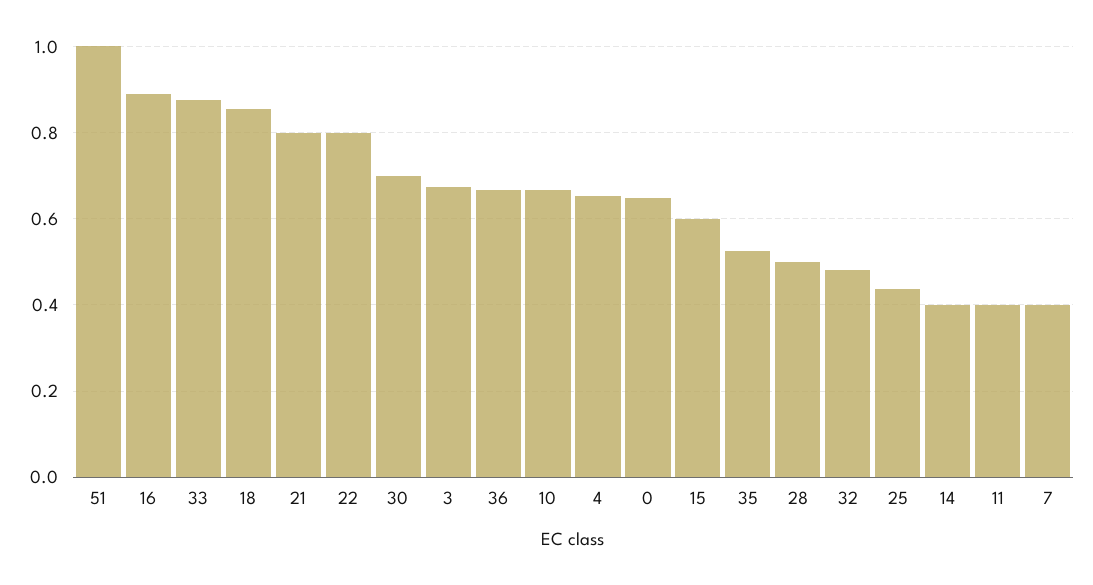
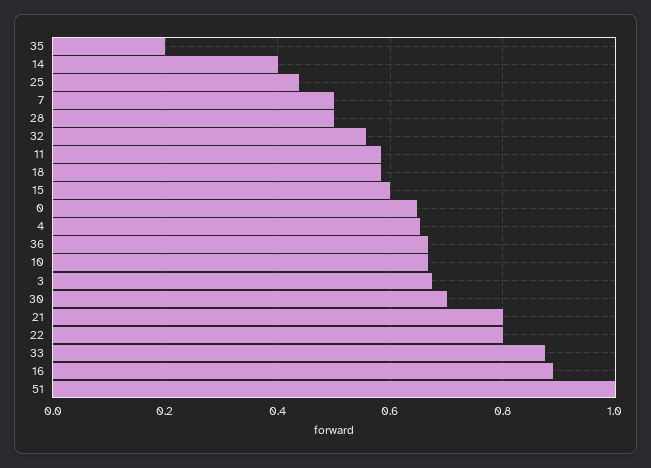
  {
    "51": 1,
    "16": 0.88,
    "33": 0.88,
-   "18": 0.86,
+   "18": 0.58,
    "21": 0.8,
    "22": 0.8,
    "30": 0.7,
    "3": 0.68,
    "36": 0.66,
    "10": 0.66,
    "4": 0.66,
    "0": 0.64,
    "15": 0.6,
-   "35": 0.52,
+   "35": 0.2,
    "28": 0.5,
-   "32": 0.48,
+   "32": 0.56,
    "25": 0.44,
    "14": 0.4,
-   "11": 0.4,
+   "11": 0.58,
-   "7": 0.4
+   "7": 0.5
  }

